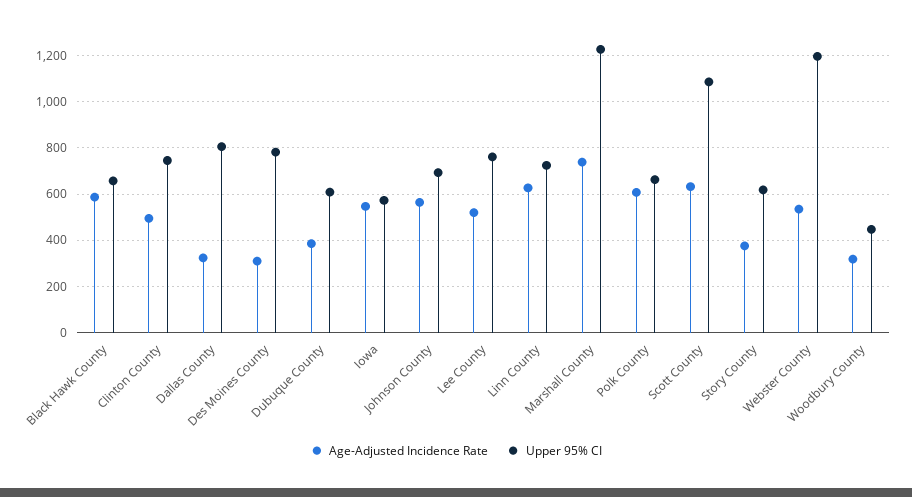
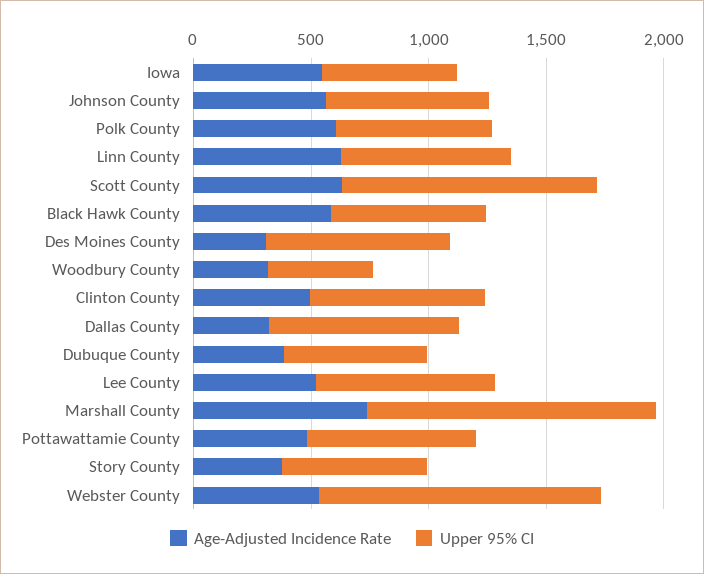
  {
    "Age-Adjusted Incidence Rate": {
      "Black Hawk County": 600,
      "Clinton County": 500,
      "Dallas County": 300,
      "Des Moines County": 300,
      "Dubuque County": 400,
      "Iowa": 550,
      "Johnson County": 550,
      "Lee County": 500,
      "Linn County": 650,
      "Marshall County": 750,
      "Polk County": 600,
      "Scott County": 650,
      "Story County": 400,
      "Webster County": 550,
-     "Woodbury County": 300
+     "Woodbury County": 300,
+     "Pottawattamie County": 500
    },
    "Upper 95% CI": {
      "Black Hawk County": 650,
      "Clinton County": 750,
      "Dallas County": 800,
      "Des Moines County": 800,
      "Dubuque County": 600,
      "Iowa": 550,
      "Johnson County": 700,
      "Lee County": 750,
      "Linn County": 700,
      "Marshall County": 1250,
      "Polk County": 650,
      "Scott County": 1100,
      "Story County": 600,
      "Webster County": 1200,
-     "Woodbury County": 450
+     "Woodbury County": 450,
+     "Pottawattamie County": 700
    }
  }

